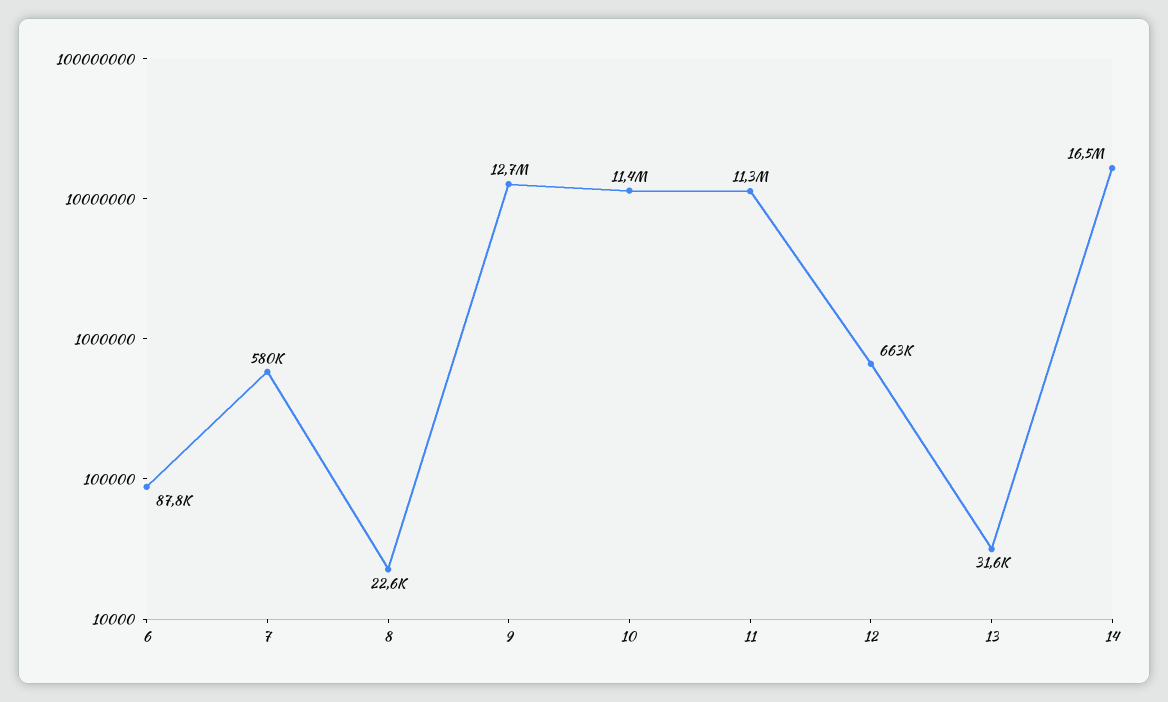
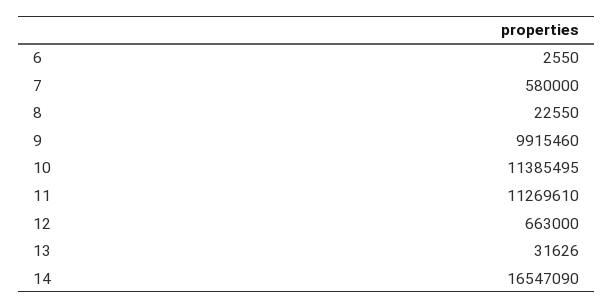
  {
-   "6": 87800,
+   "6": 2550,
    "7": 580000,
    "8": 22550,
-   "9": 12700000,
+   "9": 9915460,
    "10": 11385495,
    "11": 11269610,
    "12": 663000,
    "13": 31626,
    "14": 16547090
  }

